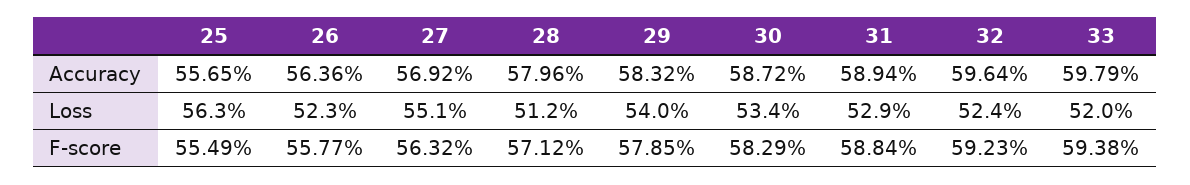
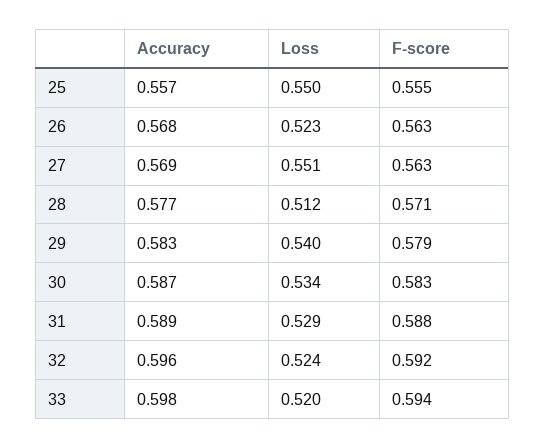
  {
    "25": {
      "Accuracy": 0.5565,
-     "Loss": 0.563,
+     "Loss": 0.55,
      "F-score": 0.5549
    },
    "26": {
-     "Accuracy": 0.5636,
+     "Accuracy": 0.568,
      "Loss": 0.523,
-     "F-score": 0.5577
+     "F-score": 0.563
    },
    "27": {
      "Accuracy": 0.5692,
      "Loss": 0.551,
      "F-score": 0.5632
    },
    "28": {
-     "Accuracy": 0.5796,
+     "Accuracy": 0.577,
      "Loss": 0.512,
      "F-score": 0.5712
    },
    "29": {
      "Accuracy": 0.5832,
      "Loss": 0.54,
      "F-score": 0.5785
    },
    "30": {
      "Accuracy": 0.5872,
      "Loss": 0.534,
      "F-score": 0.5829
    },
    "31": {
      "Accuracy": 0.5894,
      "Loss": 0.529,
      "F-score": 0.5884
    },
    "32": {
      "Accuracy": 0.5964,
      "Loss": 0.524,
      "F-score": 0.5923
    },
    "33": {
      "Accuracy": 0.5979,
      "Loss": 0.52,
      "F-score": 0.5938
    }
  }

